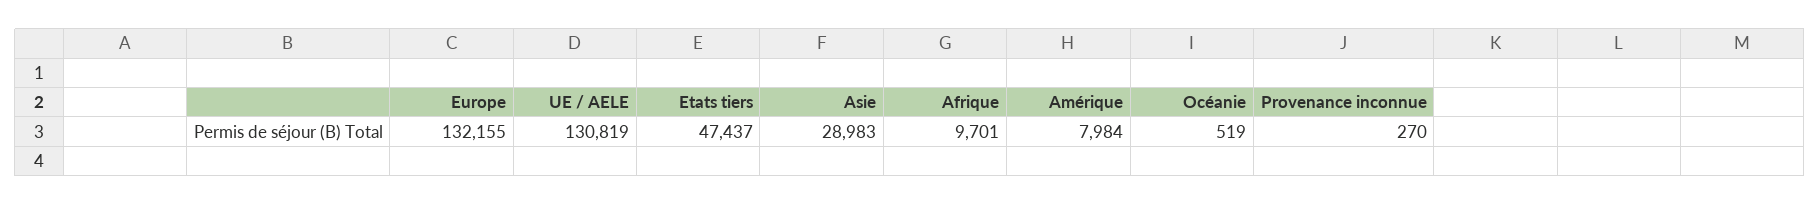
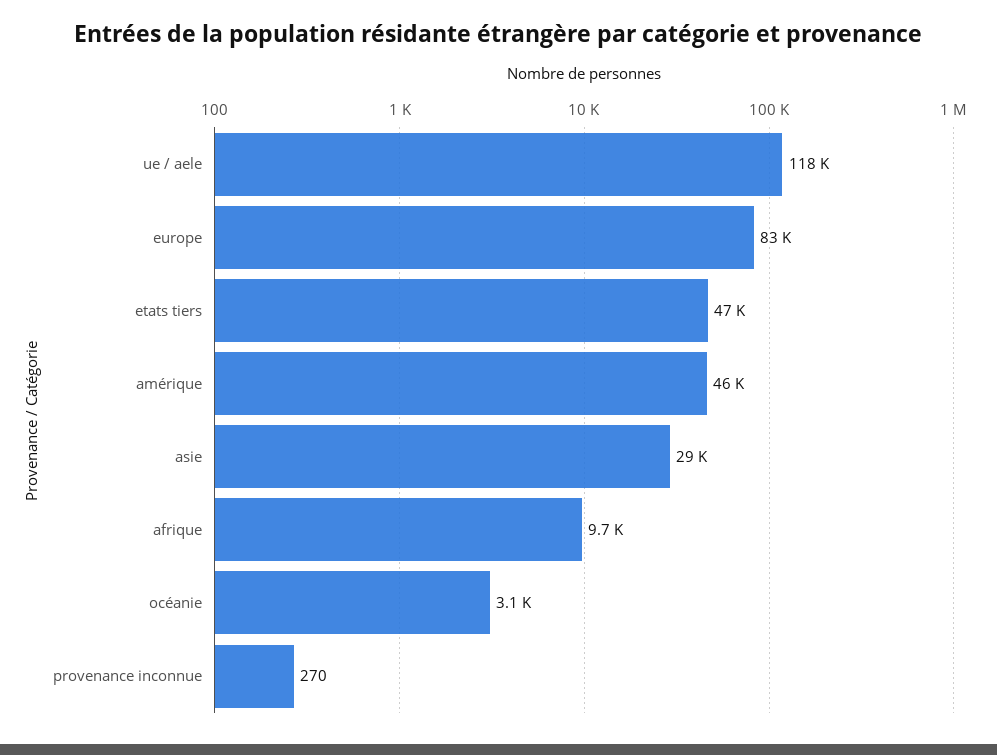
  {
-   "Europe": 132155,
+   "Europe": 83000,
-   "UE / AELE": 130819,
+   "UE / AELE": 118000,
    "Etats tiers": 47437,
    "Asie": 28983,
    "Afrique": 9701,
-   "Amérique": 7984,
+   "Amérique": 46000,
-   "Océanie": 519,
+   "Océanie": 3100,
    "Provenance inconnue": 270
  }

